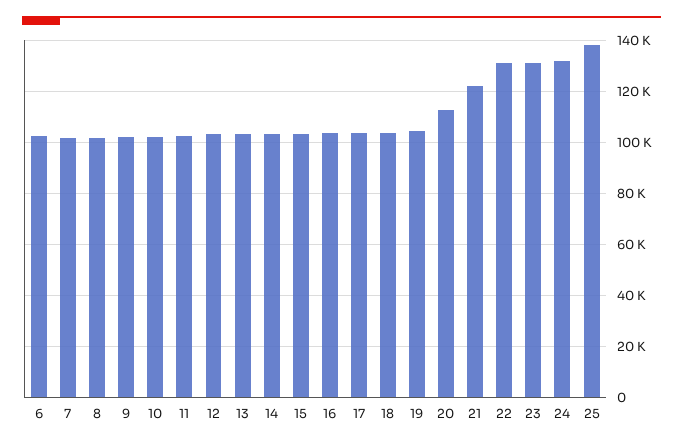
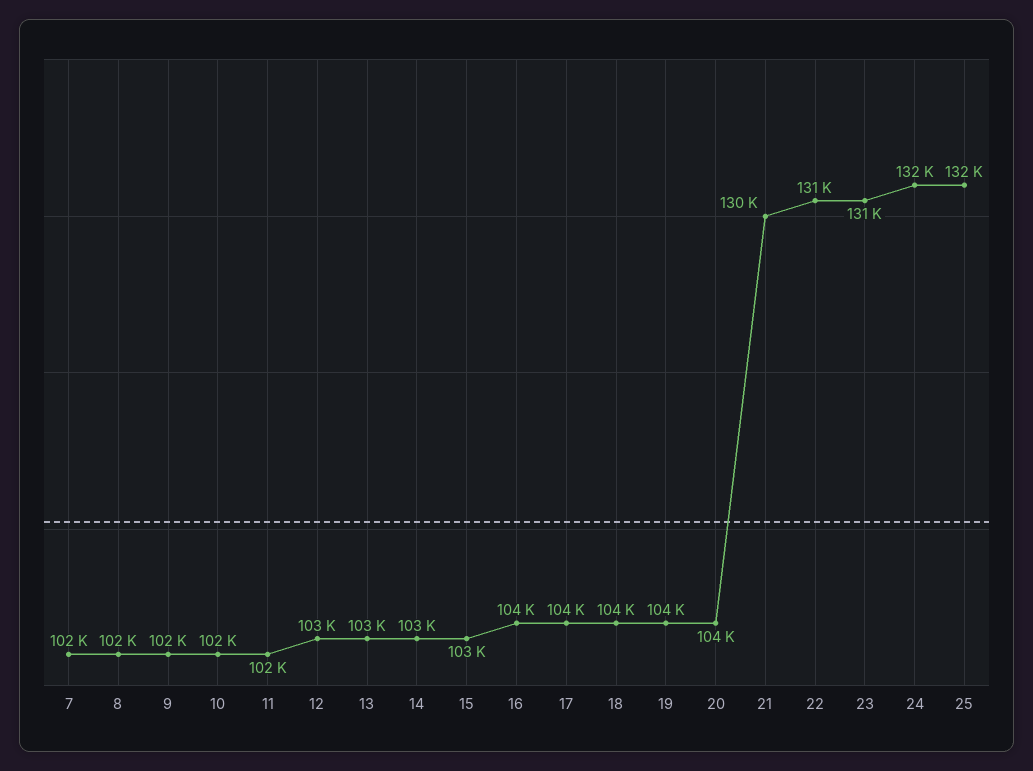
  {
-   "6": 102500,
    "7": 102000,
    "8": 102000,
    "9": 102000,
    "10": 102000,
    "11": 102000,
    "12": 103000,
    "13": 103000,
    "14": 103000,
    "15": 103000,
    "16": 104000,
    "17": 104000,
    "18": 104000,
    "19": 104000,
-   "20": 112500,
+   "20": 104000,
-   "21": 122500,
+   "21": 130000,
    "22": 131000,
    "23": 131000,
    "24": 132000,
-   "25": 137500
+   "25": 132000
  }

